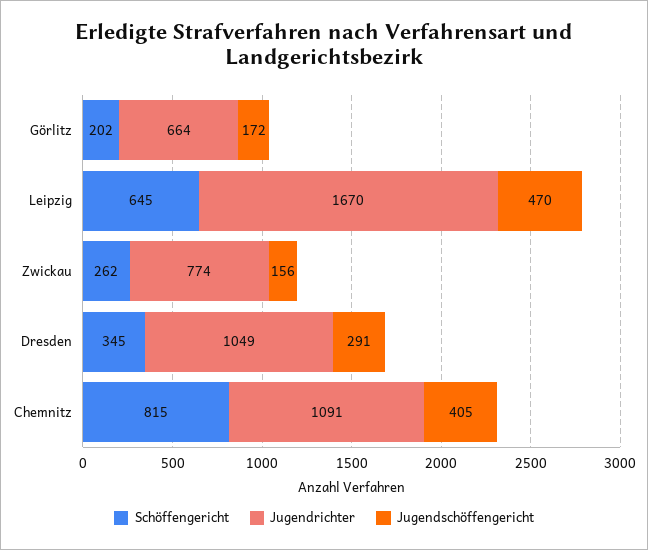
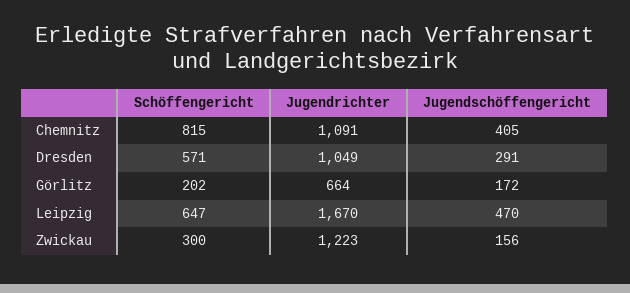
  {
    "Schöffengericht": {
      "Görlitz": 202,
-     "Leipzig": 645,
+     "Leipzig": 647,
-     "Zwickau": 262,
+     "Zwickau": 300,
-     "Dresden": 345,
+     "Dresden": 571,
      "Chemnitz": 815
    },
    "Jugendrichter": {
      "Görlitz": 664,
      "Leipzig": 1670,
-     "Zwickau": 774,
+     "Zwickau": 1223,
      "Dresden": 1049,
      "Chemnitz": 1091
    },
    "Jugendschöffengericht": {
      "Görlitz": 172,
      "Leipzig": 470,
      "Zwickau": 156,
      "Dresden": 291,
      "Chemnitz": 405
    }
  }

